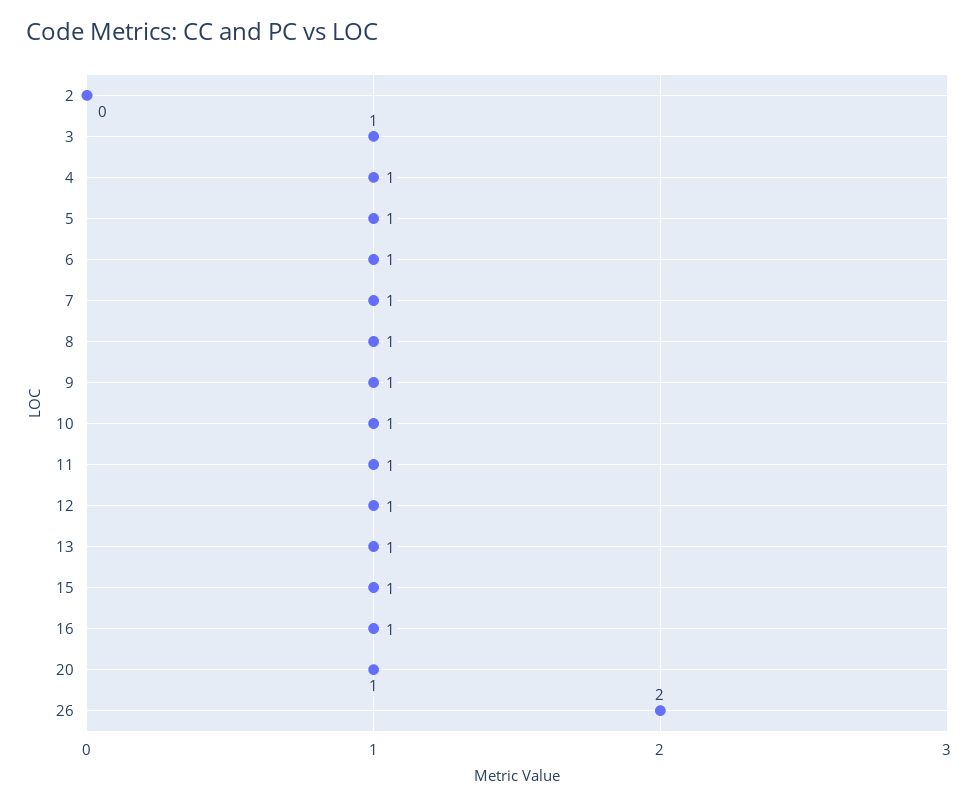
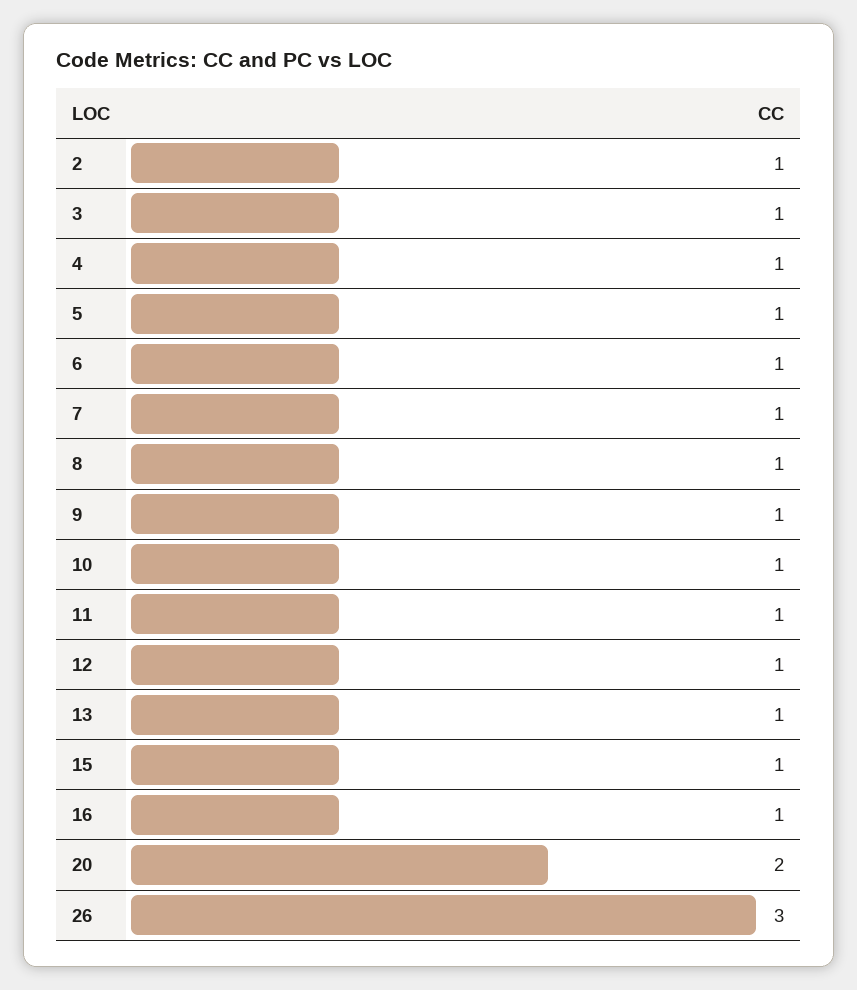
  {
-   "2": 0,
+   "2": 1,
    "3": 1,
    "4": 1,
    "5": 1,
    "6": 1,
    "7": 1,
    "8": 1,
    "9": 1,
    "10": 1,
    "11": 1,
    "12": 1,
    "13": 1,
    "15": 1,
    "16": 1,
-   "20": 1,
+   "20": 2,
-   "26": 2
+   "26": 3
  }

